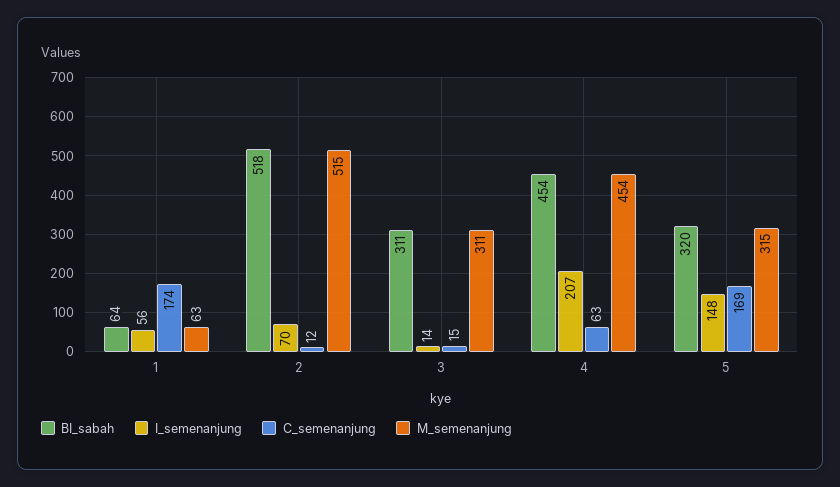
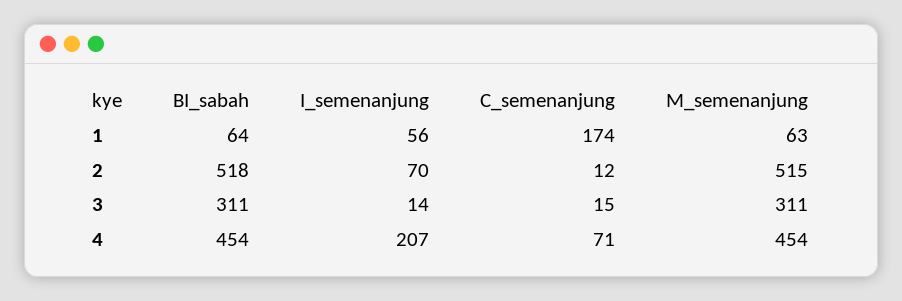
  {
    "BI_sabah": {
      "1": 64,
      "2": 518,
      "3": 311,
-     "4": 454,
+     "4": 454
-     "5": 320
    },
    "I_semenanjung": {
      "1": 56,
      "2": 70,
      "3": 14,
-     "4": 207,
+     "4": 207
-     "5": 148
    },
    "C_semenanjung": {
      "1": 174,
      "2": 12,
      "3": 15,
-     "4": 63,
+     "4": 71
-     "5": 169
    },
    "M_semenanjung": {
      "1": 63,
      "2": 515,
      "3": 311,
-     "4": 454,
+     "4": 454
-     "5": 315
    }
  }

